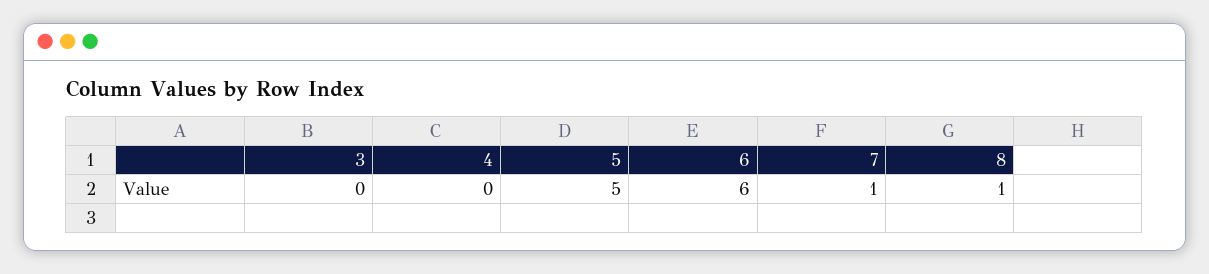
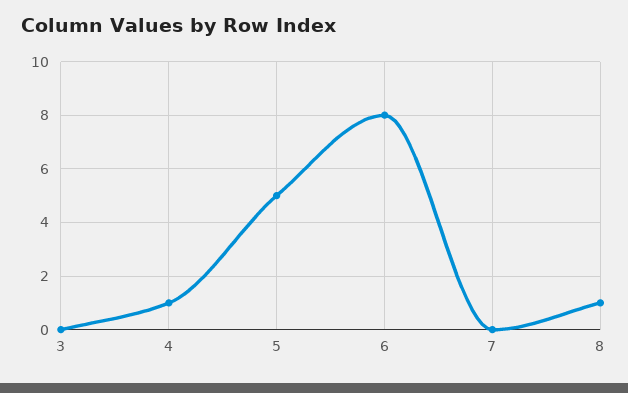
  {
    "3": 0,
-   "4": 0,
+   "4": 1,
    "5": 5,
-   "6": 6,
+   "6": 8,
-   "7": 1,
+   "7": 0,
    "8": 1
  }

